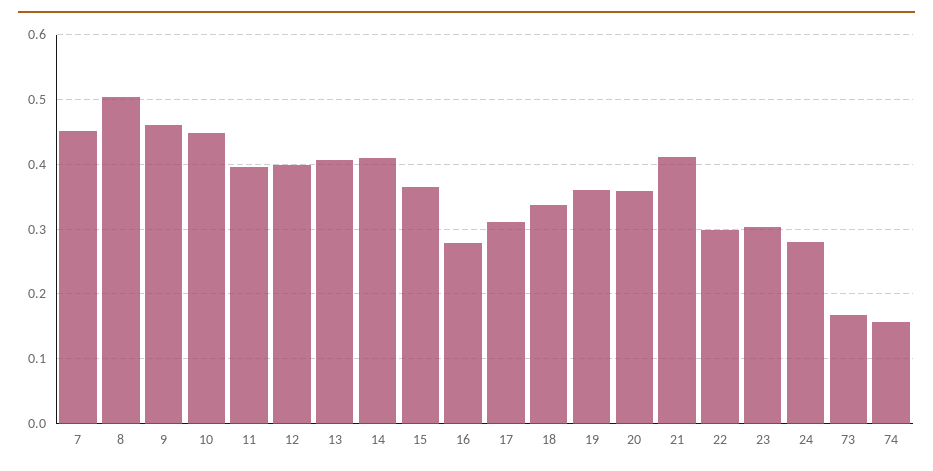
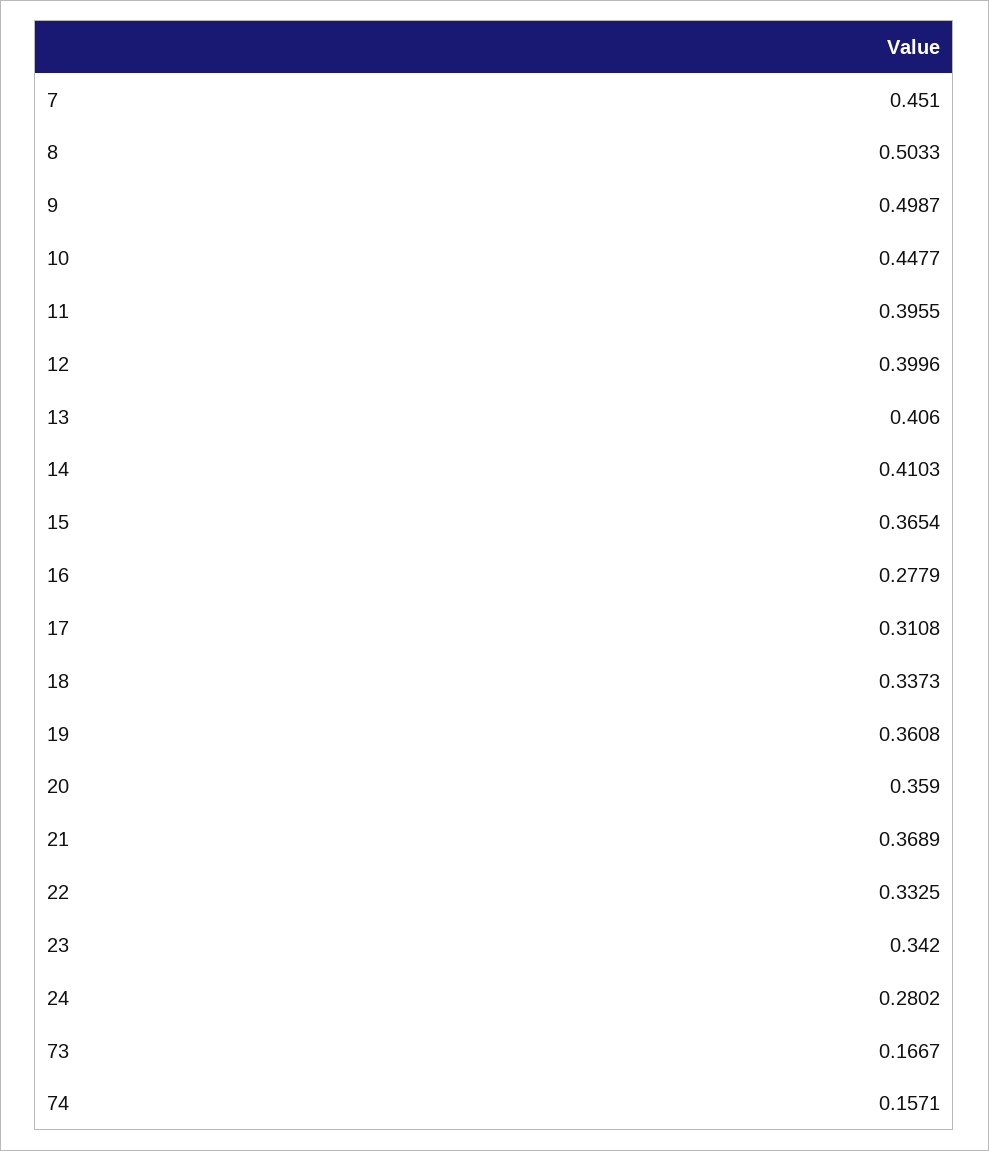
  {
    "7": 0.451,
    "8": 0.5033,
-   "9": 0.46,
+   "9": 0.4987,
    "10": 0.4477,
    "11": 0.3955,
    "12": 0.3996,
    "13": 0.406,
    "14": 0.4103,
    "15": 0.3654,
    "16": 0.2779,
    "17": 0.3108,
    "18": 0.3373,
    "19": 0.3608,
    "20": 0.359,
-   "21": 0.41,
+   "21": 0.3689,
-   "22": 0.3,
+   "22": 0.3325,
-   "23": 0.3,
+   "23": 0.342,
    "24": 0.2802,
    "73": 0.1667,
    "74": 0.1571
  }

